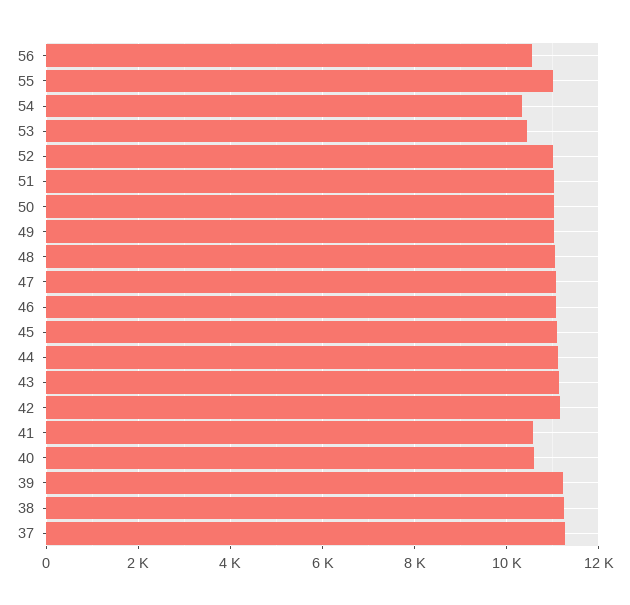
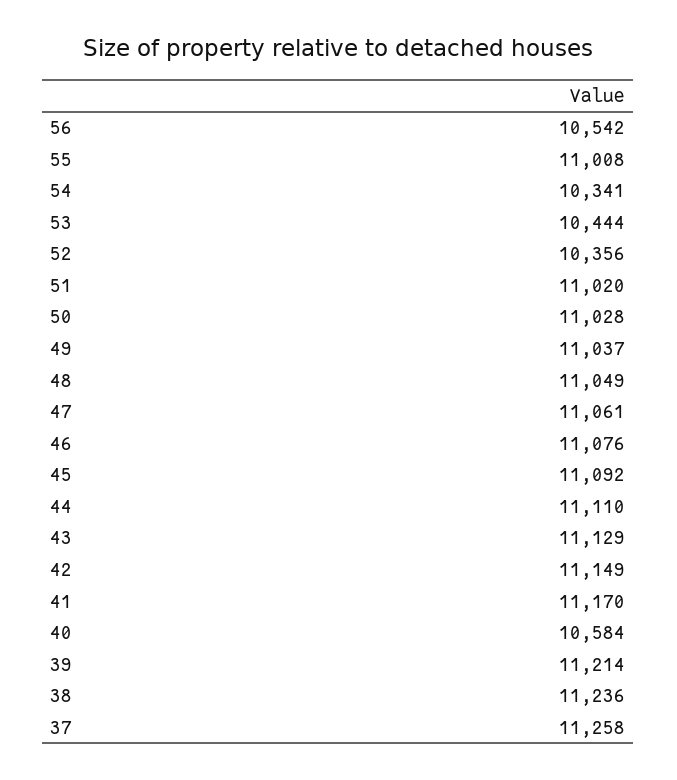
  {
    "56": 10542,
    "55": 11008,
    "54": 10341,
    "53": 10444,
-   "52": 11000,
+   "52": 10356,
    "51": 11020,
    "50": 11028,
    "49": 11037,
    "48": 11049,
    "47": 11061,
    "46": 11076,
    "45": 11092,
    "44": 11110,
    "43": 11129,
    "42": 11149,
-   "41": 10600,
+   "41": 11170,
    "40": 10584,
    "39": 11214,
    "38": 11236,
    "37": 11258
  }

